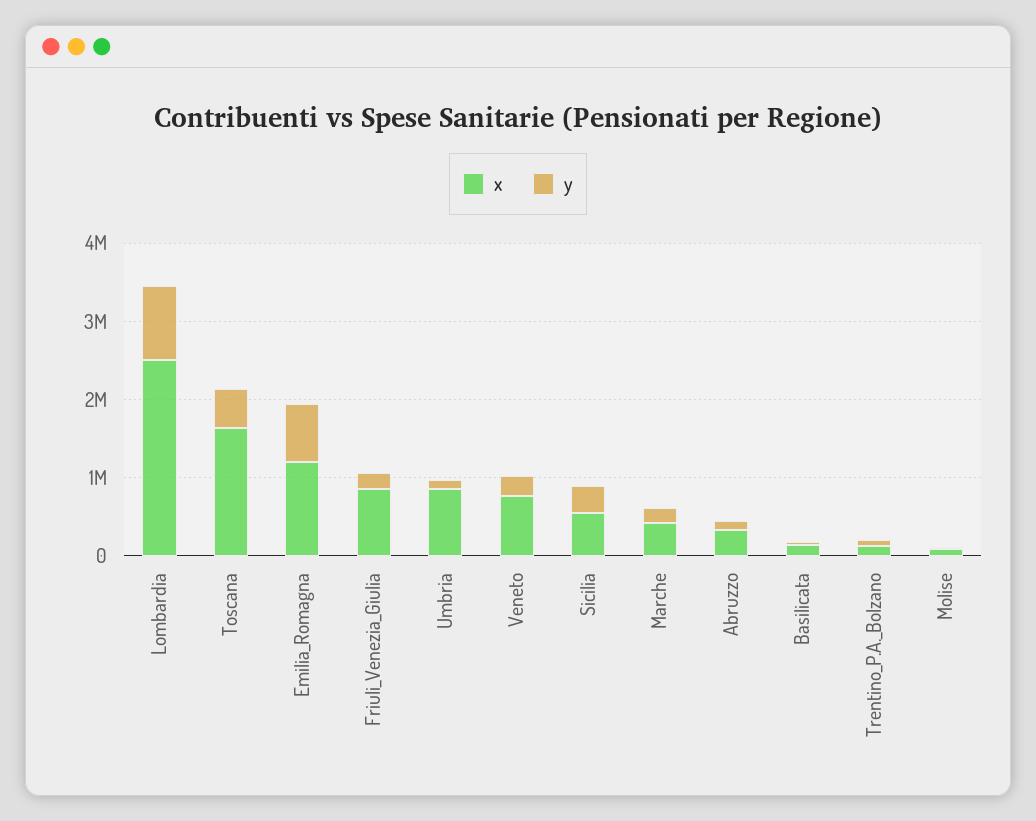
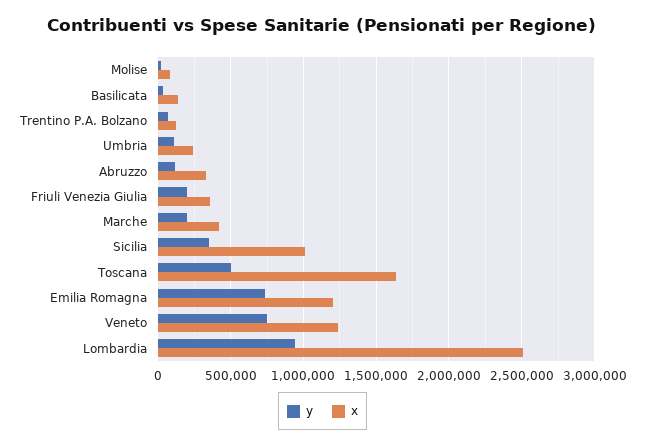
  {
    "x": {
      "Lombardia": 2500000,
      "Toscana": 1650000,
      "Emilia_Romagna": 1200000,
-     "Friuli_Venezia_Giulia": 800000,
+     "Friuli_Venezia_Giulia": 350000,
-     "Umbria": 800000,
+     "Umbria": 250000,
-     "Veneto": 800000,
+     "Veneto": 1250000,
-     "Sicilia": 600000,
+     "Sicilia": 1000000,
      "Marche": 400000,
      "Abruzzo": 350000,
      "Basilicata": 150000,
      "Trentino_P.A._Bolzano": 150000,
      "Molise": 100000
    },
    "y": {
      "Lombardia": 950000,
      "Toscana": 500000,
      "Emilia_Romagna": 750000,
      "Friuli_Venezia_Giulia": 200000,
      "Umbria": 100000,
-     "Veneto": 200000,
+     "Veneto": 750000,
      "Sicilia": 350000,
      "Marche": 200000,
      "Abruzzo": 100000,
      "Basilicata": 50000,
      "Trentino_P.A._Bolzano": 50000,
      "Molise": 0
    }
  }

